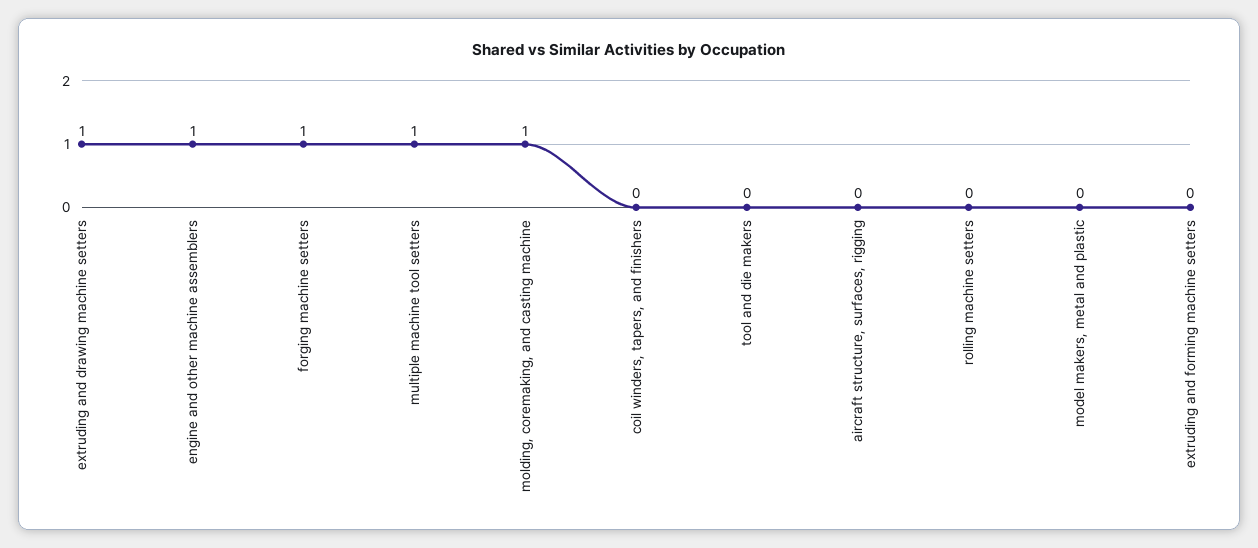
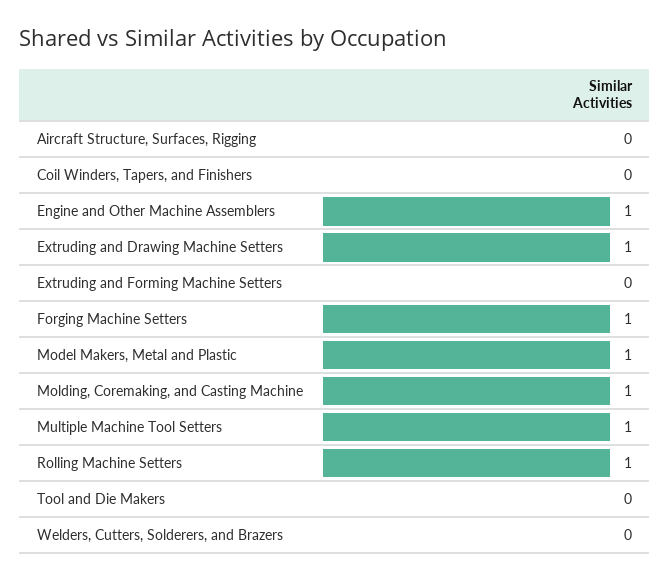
  {
    "extruding and drawing machine setters": 1,
    "engine and other machine assemblers": 1,
    "forging machine setters": 1,
    "multiple machine tool setters": 1,
    "molding, coremaking, and casting machine": 1,
    "coil winders, tapers, and finishers": 0,
    "tool and die makers": 0,
    "aircraft structure, surfaces, rigging": 0,
-   "rolling machine setters": 0,
+   "rolling machine setters": 1,
-   "model makers, metal and plastic": 0,
+   "model makers, metal and plastic": 1,
-   "extruding and forming machine setters": 0
+   "extruding and forming machine setters": 0,
+   "Welders, Cutters, Solderers, and Brazers": 0
  }

